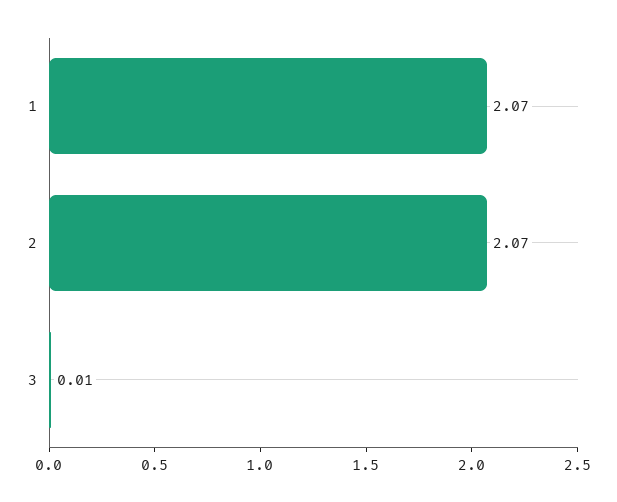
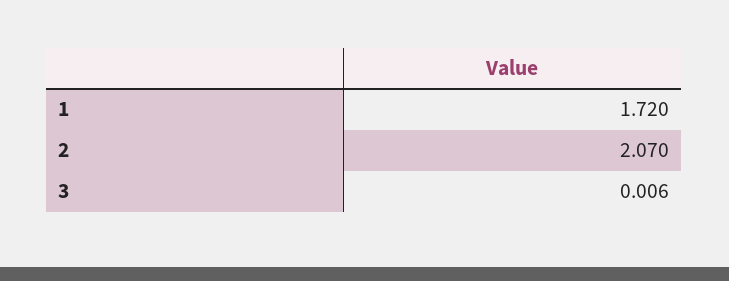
  {
-   "1": 2.07,
+   "1": 1.72,
    "2": 2.07,
    "3": 0.006
  }

